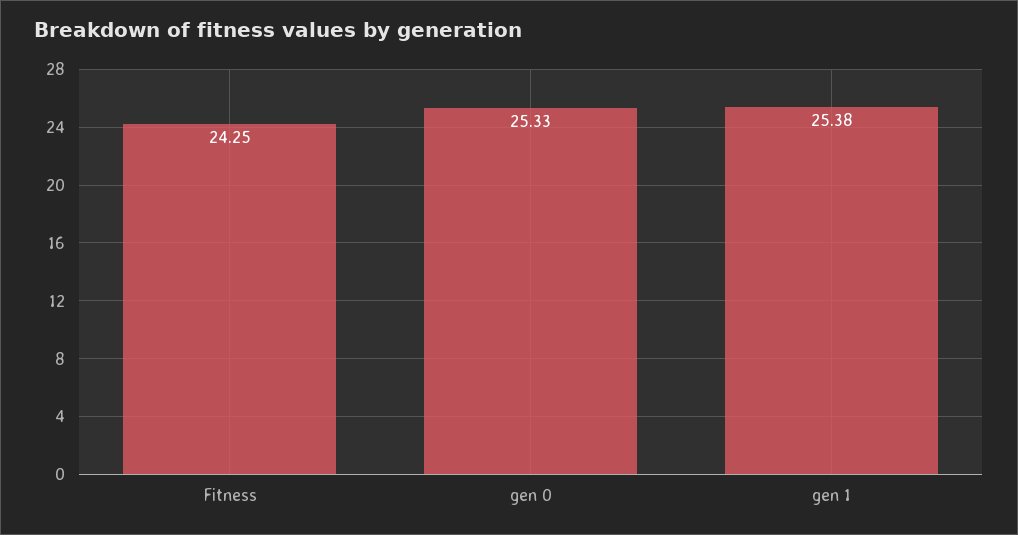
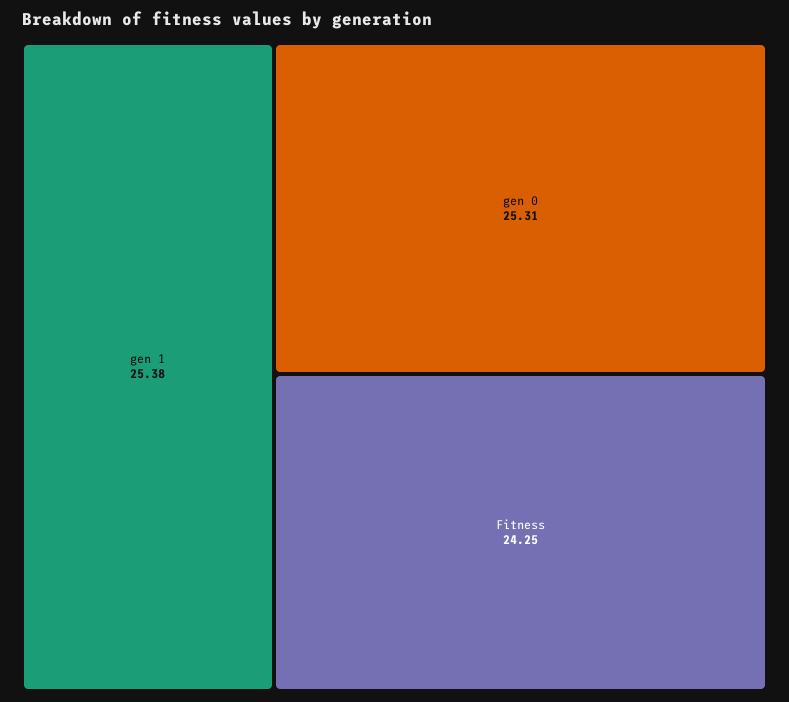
  {
    "Fitness": 24.25,
-   "gen 0": 25.33,
+   "gen 0": 25.31,
    "gen 1": 25.38
  }

